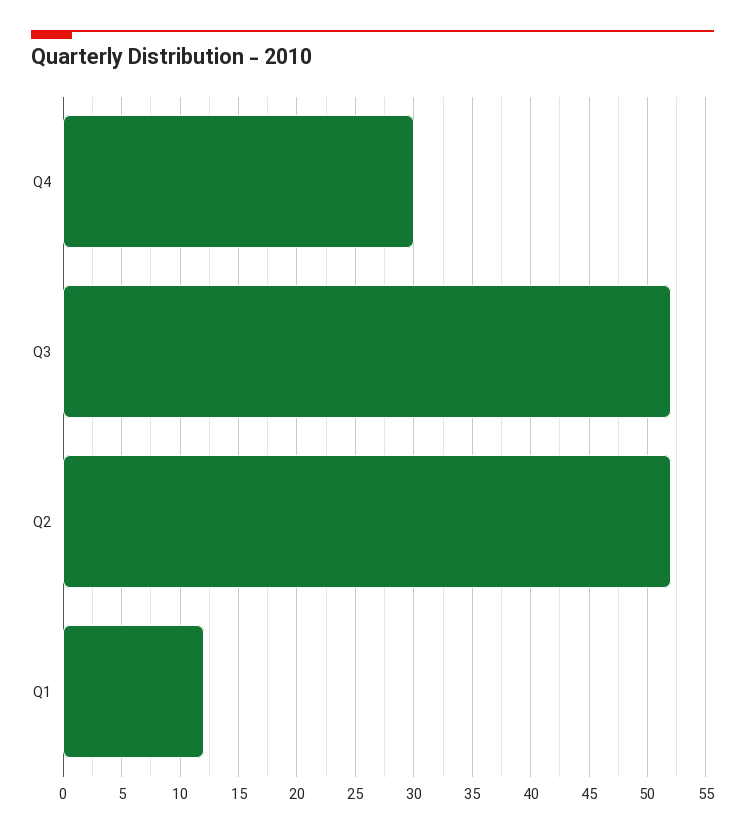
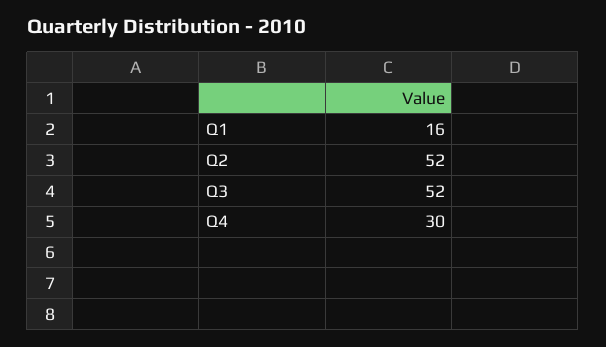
  {
    "Q4": 30,
    "Q3": 52,
    "Q2": 52,
-   "Q1": 12
+   "Q1": 16
  }

